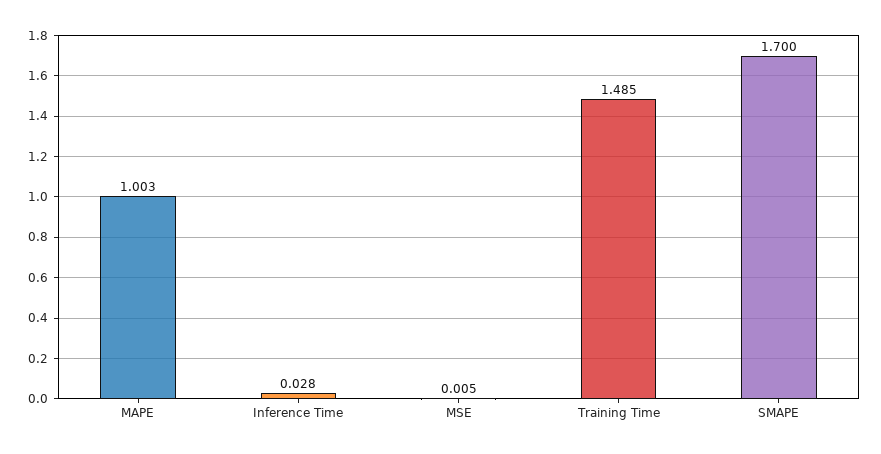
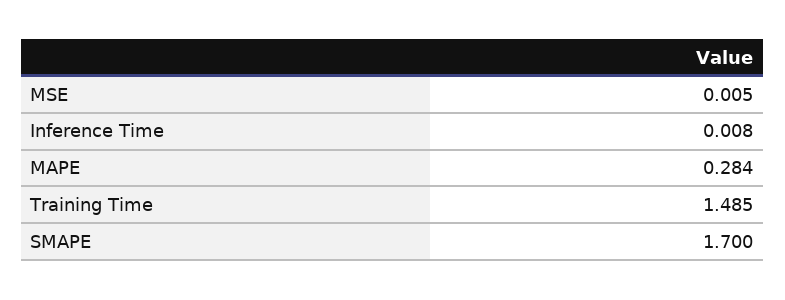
  {
-   "MAPE": 1.003,
+   "MAPE": 0.284,
-   "Inference Time": 0.028,
+   "Inference Time": 0.008,
    "MSE": 0.005,
    "Training Time": 1.485,
    "SMAPE": 1.7
  }

